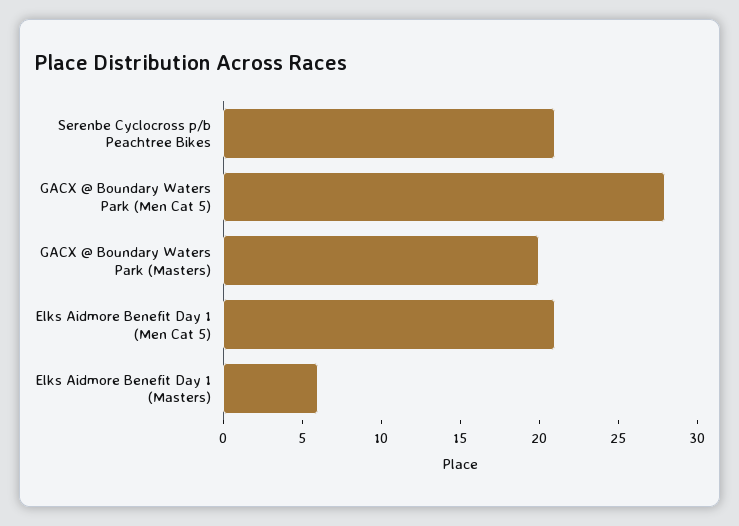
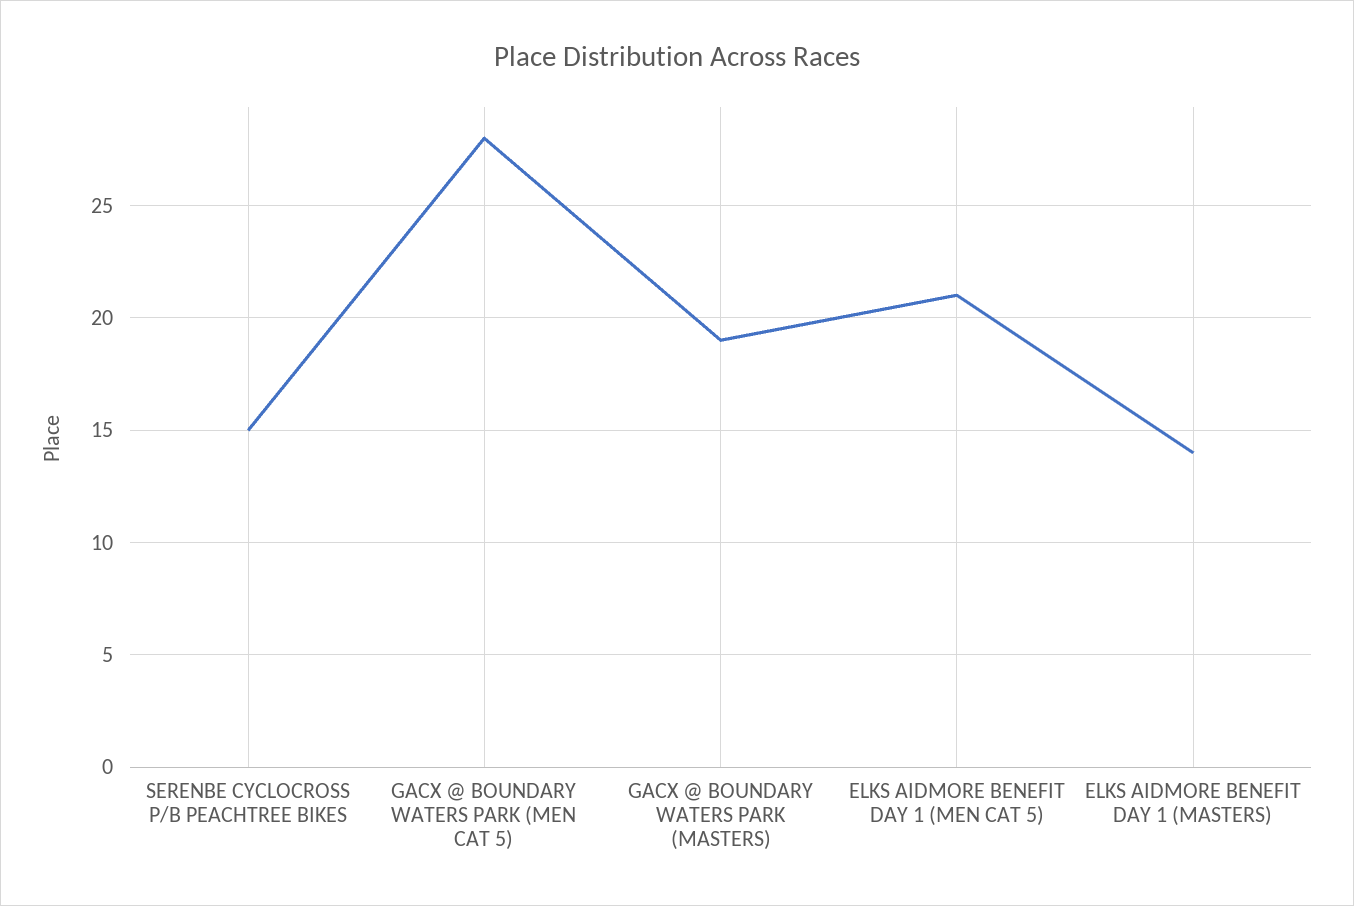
  {
-   "Serenbe Cyclocross p/b Peachtree Bikes": 21,
+   "Serenbe Cyclocross p/b Peachtree Bikes": 15,
    "GACX @ Boundary Waters Park (Men Cat 5)": 28,
-   "GACX @ Boundary Waters Park (Masters)": 20,
+   "GACX @ Boundary Waters Park (Masters)": 19,
    "Elks Aidmore Benefit Day 1 (Men Cat 5)": 21,
-   "Elks Aidmore Benefit Day 1 (Masters)": 6
+   "Elks Aidmore Benefit Day 1 (Masters)": 14
  }

